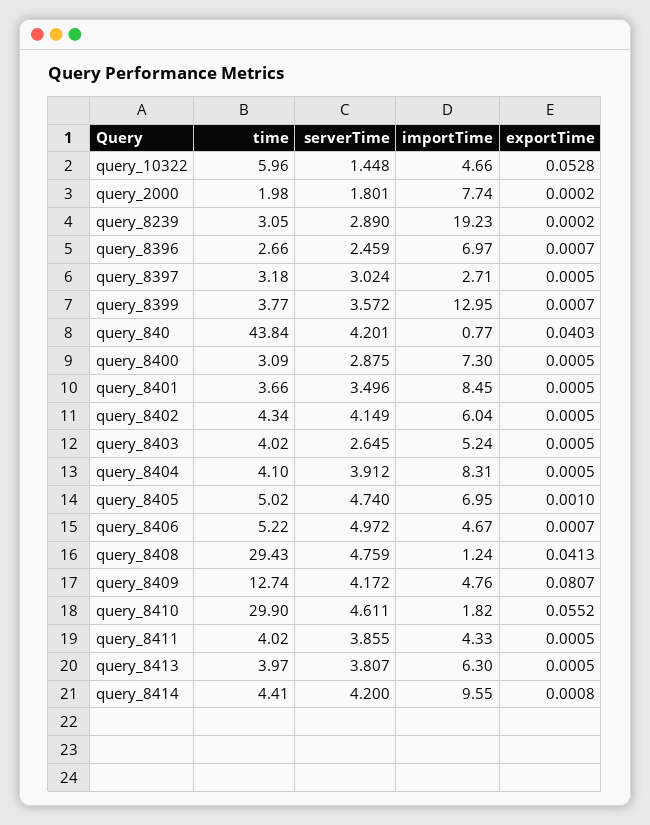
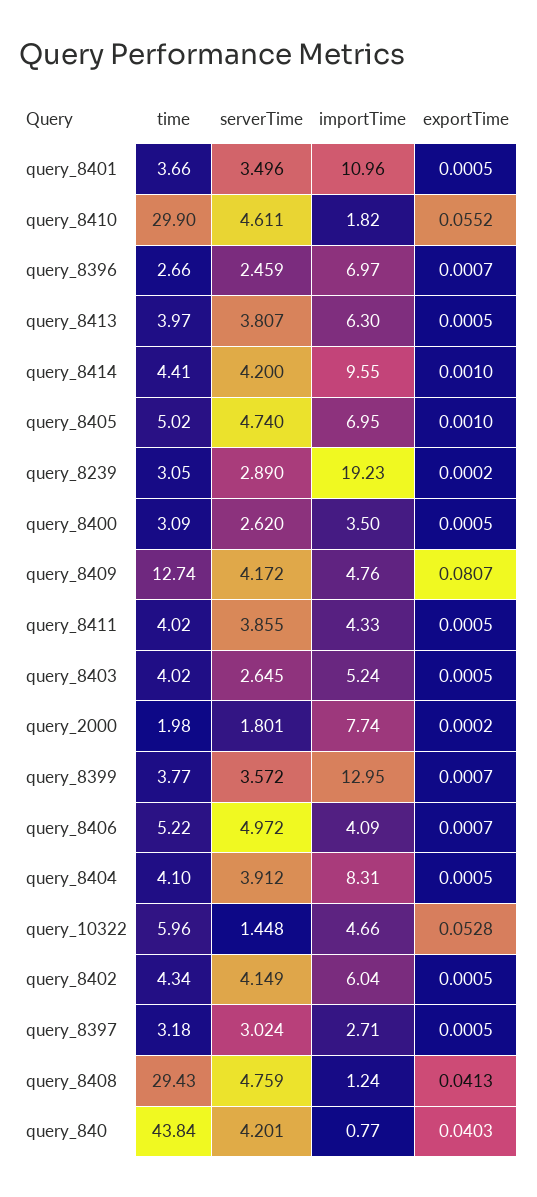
  {
    "time": {
      "query_10322": 5.96,
      "query_2000": 1.98,
      "query_8239": 3.05,
      "query_8396": 2.66,
      "query_8397": 3.18,
      "query_8399": 3.77,
      "query_840": 43.84,
      "query_8400": 3.09,
      "query_8401": 3.66,
      "query_8402": 4.34,
      "query_8403": 4.02,
      "query_8404": 4.1,
      "query_8405": 5.02,
      "query_8406": 5.22,
      "query_8408": 29.43,
      "query_8409": 12.74,
      "query_8410": 29.9,
      "query_8411": 4.02,
      "query_8413": 3.97,
      "query_8414": 4.41
    },
    "serverTime": {
      "query_10322": 1.448,
      "query_2000": 1.801,
      "query_8239": 2.89,
      "query_8396": 2.459,
      "query_8397": 3.024,
      "query_8399": 3.572,
      "query_840": 4.201,
-     "query_8400": 2.875,
+     "query_8400": 2.62,
      "query_8401": 3.496,
      "query_8402": 4.149,
      "query_8403": 2.645,
      "query_8404": 3.912,
      "query_8405": 4.74,
      "query_8406": 4.972,
      "query_8408": 4.759,
      "query_8409": 4.172,
      "query_8410": 4.611,
      "query_8411": 3.855,
      "query_8413": 3.807,
      "query_8414": 4.2
    },
    "importTime": {
      "query_10322": 4.66,
      "query_2000": 7.74,
      "query_8239": 19.23,
      "query_8396": 6.97,
      "query_8397": 2.71,
      "query_8399": 12.95,
      "query_840": 0.77,
-     "query_8400": 7.3,
+     "query_8400": 3.5,
-     "query_8401": 8.45,
+     "query_8401": 10.96,
      "query_8402": 6.04,
      "query_8403": 5.24,
      "query_8404": 8.31,
      "query_8405": 6.95,
-     "query_8406": 4.67,
+     "query_8406": 4.09,
      "query_8408": 1.24,
      "query_8409": 4.76,
      "query_8410": 1.82,
      "query_8411": 4.33,
      "query_8413": 6.3,
      "query_8414": 9.55
    },
    "exportTime": {
      "query_10322": 0.0528,
      "query_2000": 0.0002,
      "query_8239": 0.0002,
      "query_8396": 0.0007,
      "query_8397": 0.0005,
      "query_8399": 0.0007,
      "query_840": 0.0403,
      "query_8400": 0.0005,
      "query_8401": 0.0005,
      "query_8402": 0.0005,
      "query_8403": 0.0005,
      "query_8404": 0.0005,
      "query_8405": 0.001,
      "query_8406": 0.0007,
      "query_8408": 0.0413,
      "query_8409": 0.0807,
      "query_8410": 0.0552,
      "query_8411": 0.0005,
      "query_8413": 0.0005,
-     "query_8414": 0.0008
+     "query_8414": 0.001
    }
  }

